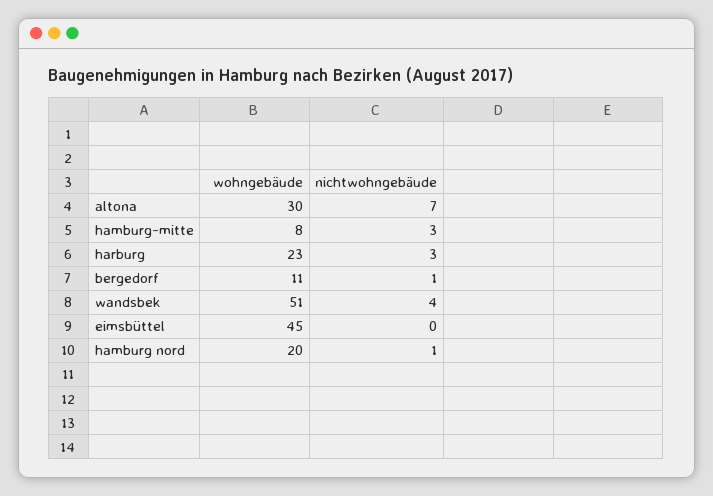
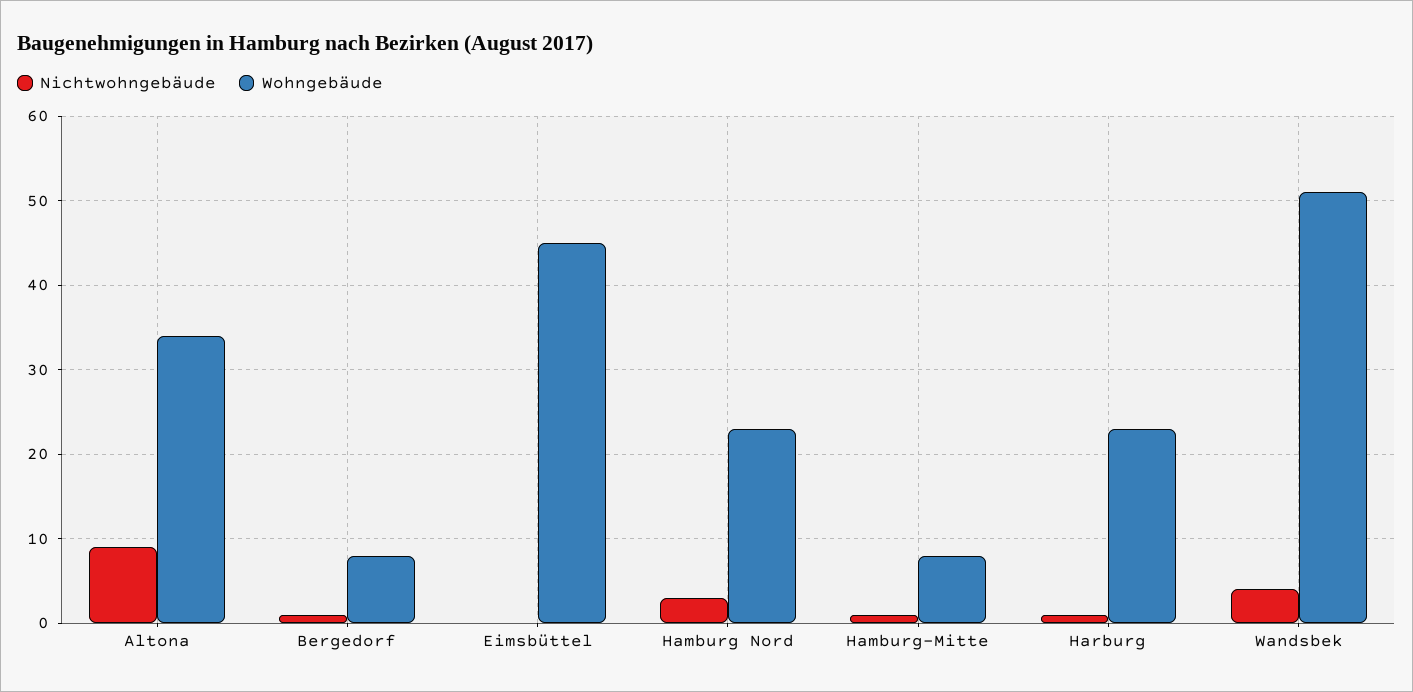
  {
    "wohngebäude": {
-     "altona": 30,
+     "altona": 34,
      "hamburg-mitte": 8,
      "harburg": 23,
-     "bergedorf": 11,
+     "bergedorf": 8,
      "wandsbek": 51,
      "eimsbüttel": 45,
-     "hamburg nord": 20
+     "hamburg nord": 23
    },
    "nichtwohngebäude": {
-     "altona": 7,
+     "altona": 9,
-     "hamburg-mitte": 3,
+     "hamburg-mitte": 1,
-     "harburg": 3,
+     "harburg": 1,
      "bergedorf": 1,
      "wandsbek": 4,
      "eimsbüttel": 0,
-     "hamburg nord": 1
+     "hamburg nord": 3
    }
  }

